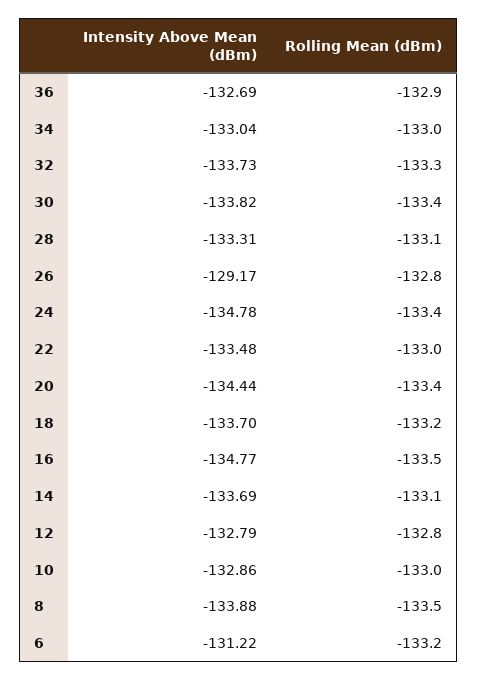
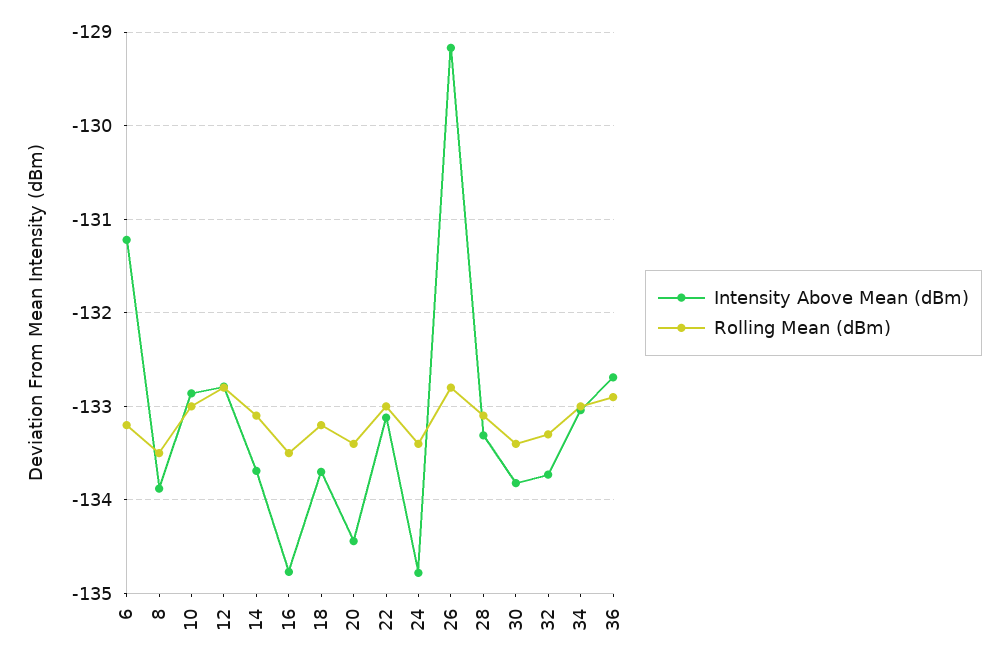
  {
    "Intensity Above Mean (dBm)": {
      "36": -132.69,
      "34": -133.04,
      "32": -133.73,
      "30": -133.82,
      "28": -133.31,
      "26": -129.17,
      "24": -134.78,
-     "22": -133.48,
+     "22": -133.1,
      "20": -134.44,
      "18": -133.7,
      "16": -134.77,
      "14": -133.69,
      "12": -132.79,
      "10": -132.86,
      "8": -133.88,
      "6": -131.22
    },
    "Rolling Mean (dBm)": {
      "36": -132.9,
      "34": -133,
      "32": -133.3,
      "30": -133.4,
      "28": -133.1,
      "26": -132.8,
      "24": -133.4,
      "22": -133,
      "20": -133.4,
      "18": -133.2,
      "16": -133.5,
      "14": -133.1,
      "12": -132.8,
      "10": -133,
      "8": -133.5,
      "6": -133.2
    }
  }

